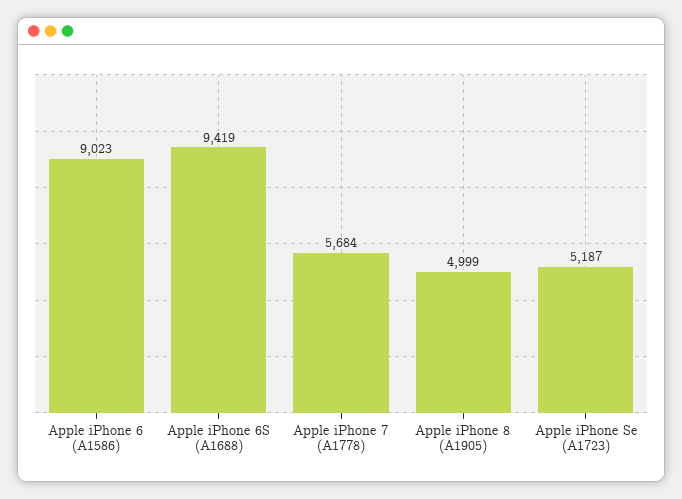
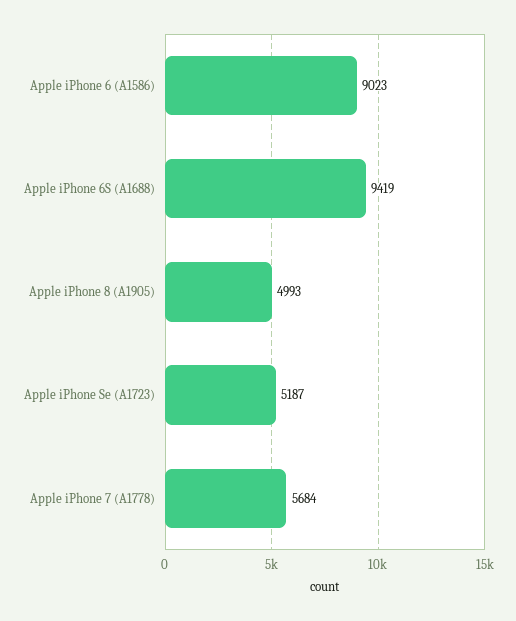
  {
    "Apple iPhone 6 (A1586)": 9023,
    "Apple iPhone 6S (A1688)": 9419,
    "Apple iPhone 7 (A1778)": 5684,
-   "Apple iPhone 8 (A1905)": 4999,
+   "Apple iPhone 8 (A1905)": 4993,
    "Apple iPhone Se (A1723)": 5187
  }

